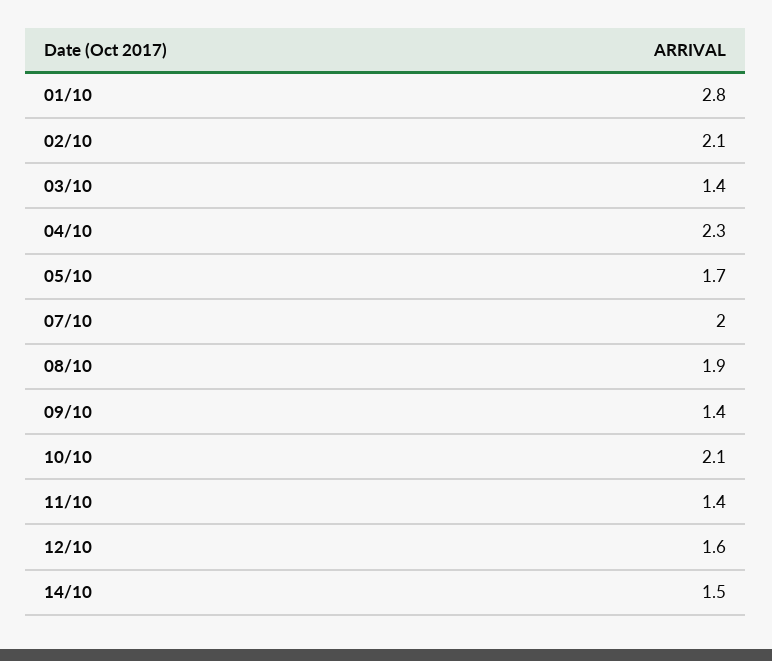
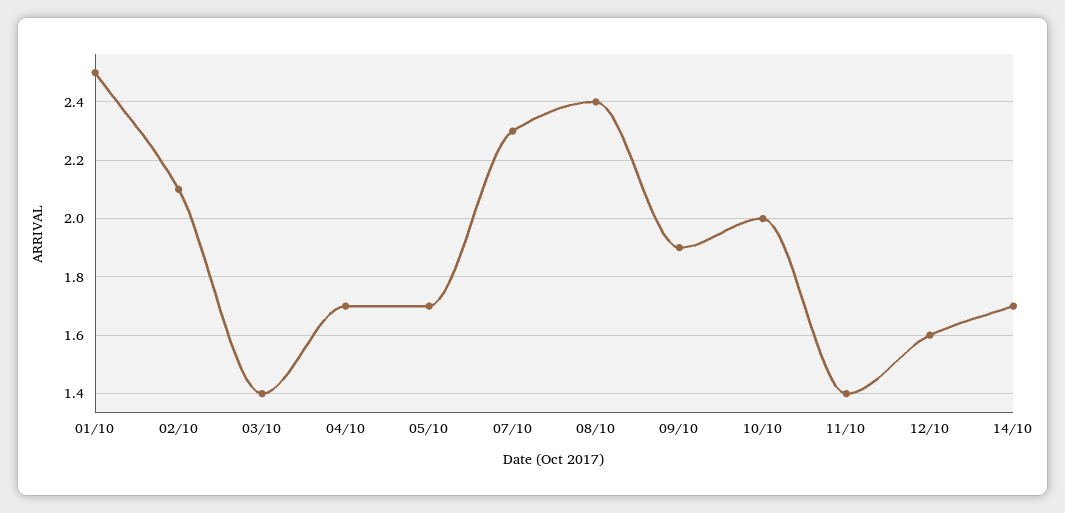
  {
-   "01/10": 2.8,
+   "01/10": 2.5,
    "02/10": 2.1,
    "03/10": 1.4,
-   "04/10": 2.3,
+   "04/10": 1.7,
    "05/10": 1.7,
-   "07/10": 2,
+   "07/10": 2.3,
-   "08/10": 1.9,
+   "08/10": 2.4,
-   "09/10": 1.4,
+   "09/10": 1.9,
-   "10/10": 2.1,
+   "10/10": 2,
    "11/10": 1.4,
    "12/10": 1.6,
-   "14/10": 1.5
+   "14/10": 1.7
  }

